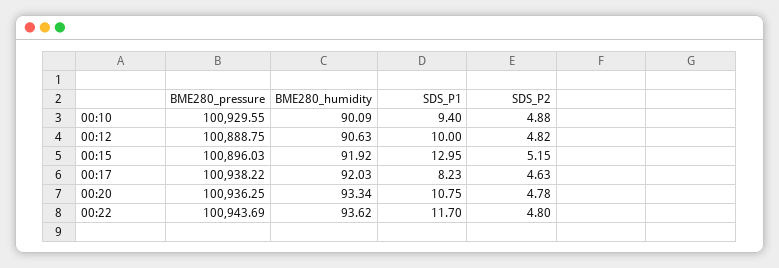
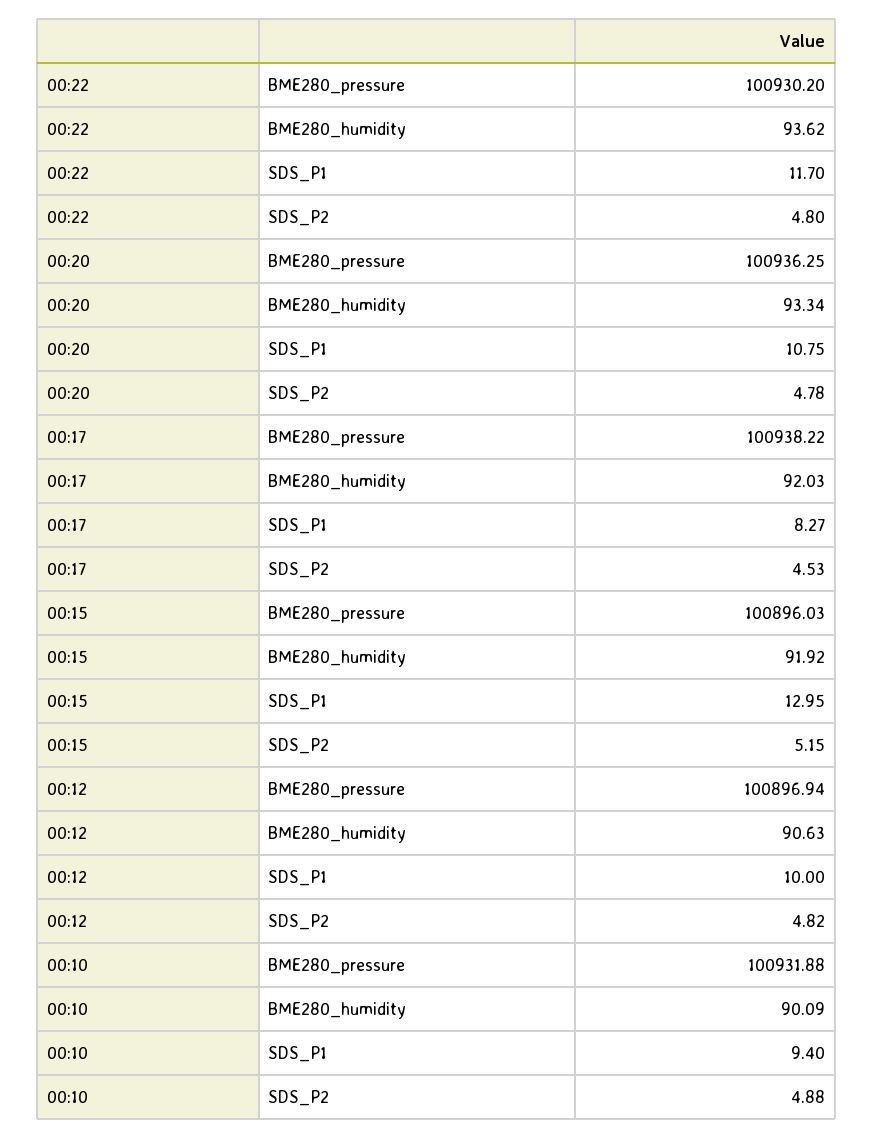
  {
    "BME280_pressure": {
-     "00:10": 100929.55,
+     "00:10": 100931.88,
-     "00:12": 100888.75,
+     "00:12": 100896.94,
      "00:15": 100896.03,
      "00:17": 100938.22,
      "00:20": 100936.25,
-     "00:22": 100943.69
+     "00:22": 100930.2
    },
    "BME280_humidity": {
      "00:10": 90.09,
      "00:12": 90.63,
      "00:15": 91.92,
      "00:17": 92.03,
      "00:20": 93.34,
      "00:22": 93.62
    },
    "SDS_P1": {
      "00:10": 9.4,
      "00:12": 10,
      "00:15": 12.95,
-     "00:17": 8.23,
+     "00:17": 8.27,
      "00:20": 10.75,
      "00:22": 11.7
    },
    "SDS_P2": {
      "00:10": 4.88,
      "00:12": 4.82,
      "00:15": 5.15,
-     "00:17": 4.63,
+     "00:17": 4.53,
      "00:20": 4.78,
      "00:22": 4.8
    }
  }

